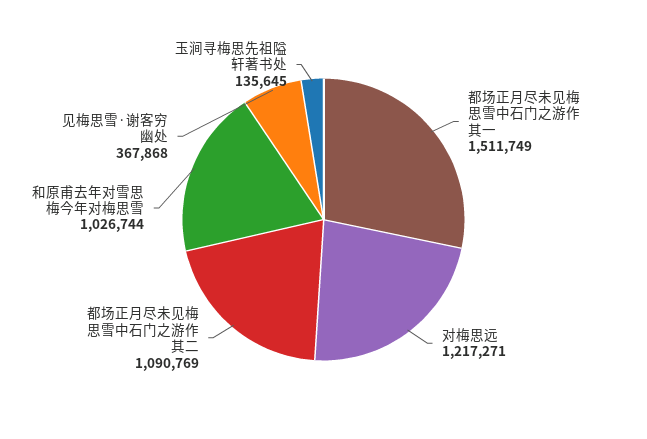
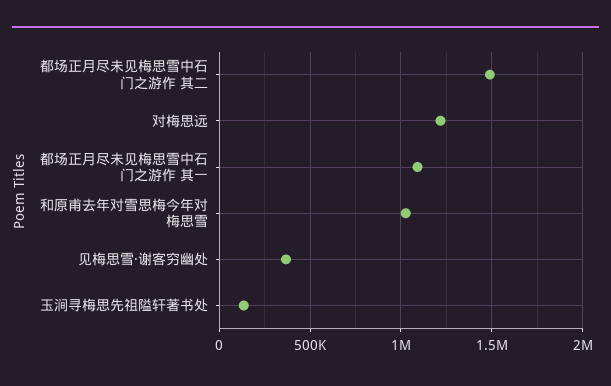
  {
-   "都场正月尽未见梅思雪中石门之游作 其一": 1511749,
+   "都场正月尽未见梅思雪中石门之游作 其一": 1100000,
    "对梅思远": 1217271,
-   "都场正月尽未见梅思雪中石门之游作 其二": 1090769,
+   "都场正月尽未见梅思雪中石门之游作 其二": 1500000,
    "和原甫去年对雪思梅今年对梅思雪": 1026744,
    "见梅思雪·谢客穷幽处": 367868,
    "玉涧寻梅思先祖隘轩著书处": 135645
  }

